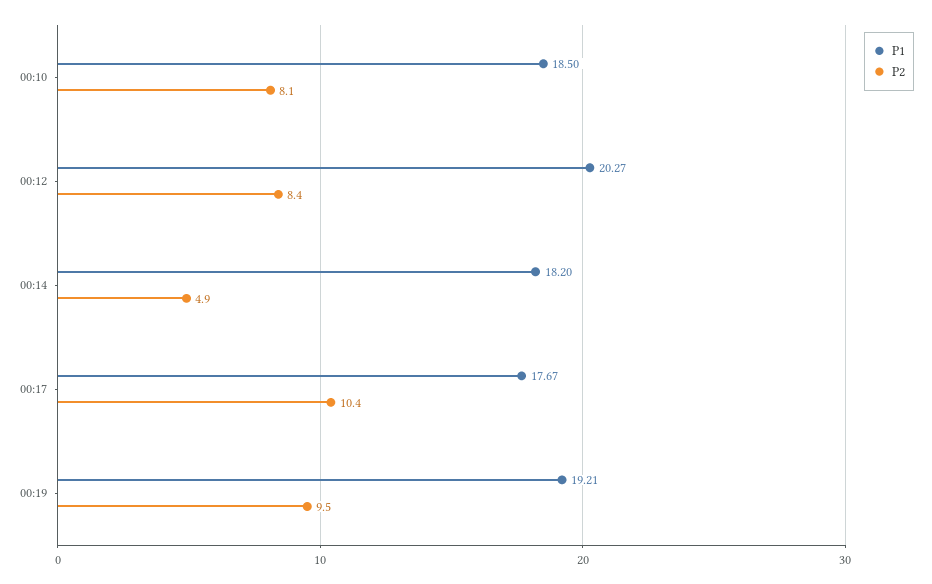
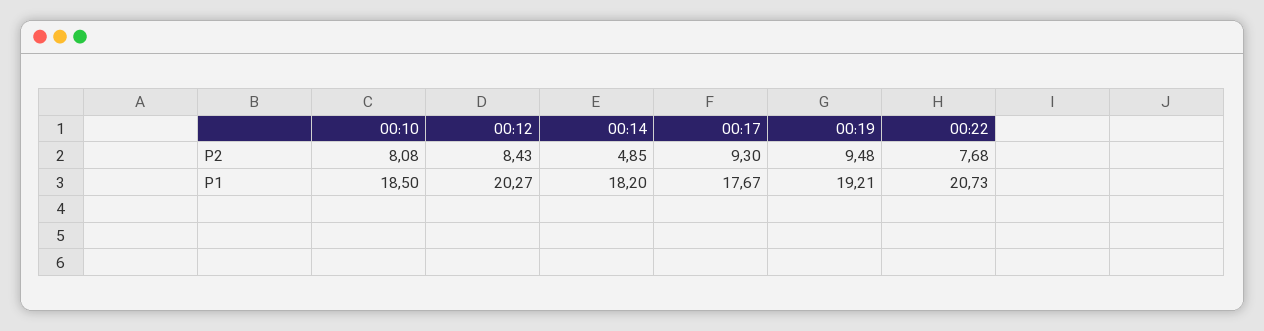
  {
    "P1": {
      "00:10": 18.5,
      "00:12": 20.27,
      "00:14": 18.2,
      "00:17": 17.67,
-     "00:19": 19.21
+     "00:19": 19.21,
+     "00:22": 20.73
    },
    "P2": {
      "00:10": 8.08,
      "00:12": 8.43,
      "00:14": 4.85,
-     "00:17": 10.4,
+     "00:17": 9.3,
-     "00:19": 9.48
+     "00:19": 9.48,
+     "00:22": 7.68
    }
  }

